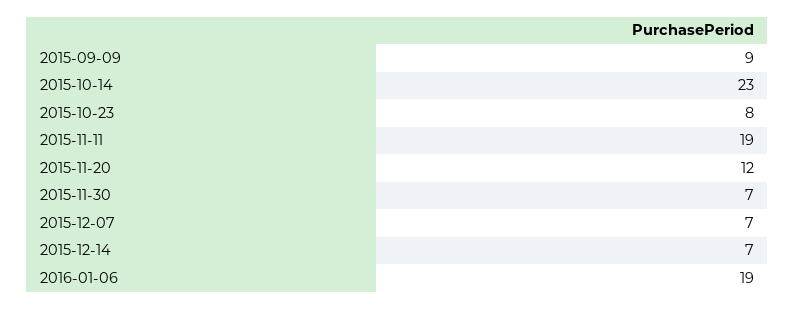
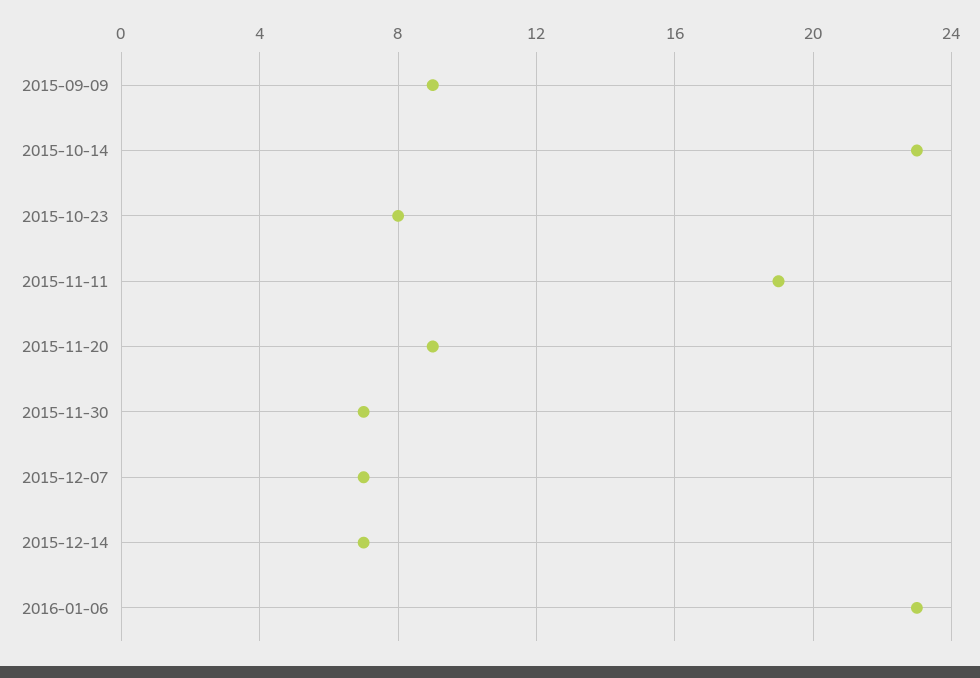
  {
    "2015-09-09": 9,
    "2015-10-14": 23,
    "2015-10-23": 8,
    "2015-11-11": 19,
-   "2015-11-20": 12,
+   "2015-11-20": 9,
    "2015-11-30": 7,
    "2015-12-07": 7,
    "2015-12-14": 7,
-   "2016-01-06": 19
+   "2016-01-06": 23
  }

